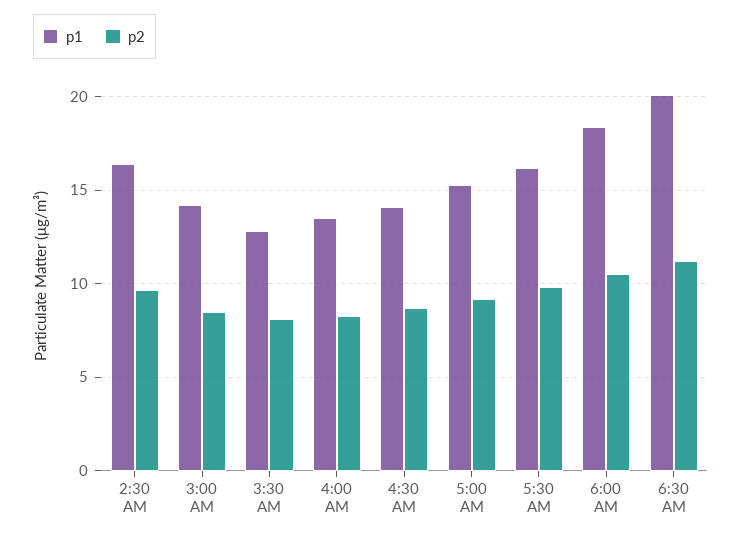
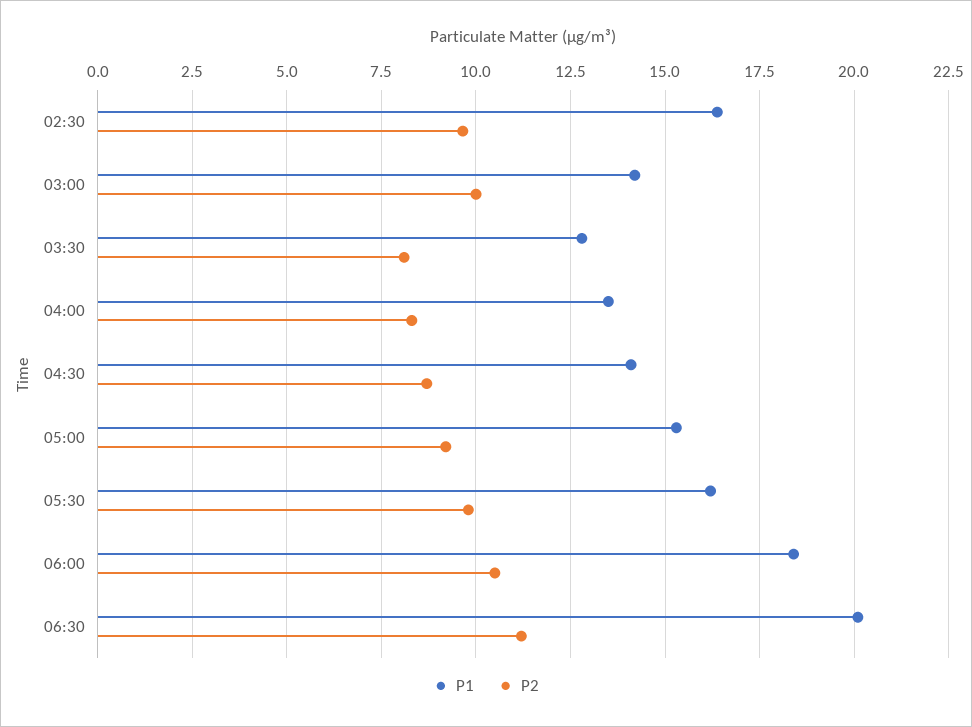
  {
    "p1": {
      "2:30 AM": 16.5,
      "3:00 AM": 14.25,
      "3:30 AM": 12.75,
      "4:00 AM": 13.5,
      "4:30 AM": 14,
      "5:00 AM": 15.25,
      "5:30 AM": 16.25,
      "6:00 AM": 18.5,
      "6:30 AM": 20
    },
    "p2": {
      "2:30 AM": 9.75,
-     "3:00 AM": 8.5,
+     "3:00 AM": 10,
      "3:30 AM": 8,
      "4:00 AM": 8.25,
      "4:30 AM": 8.75,
      "5:00 AM": 9.25,
      "5:30 AM": 9.75,
      "6:00 AM": 10.5,
      "6:30 AM": 11.25
    }
  }

